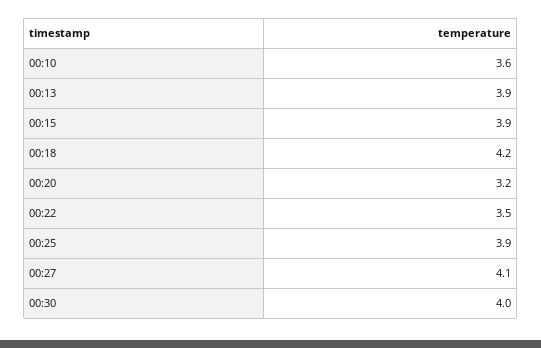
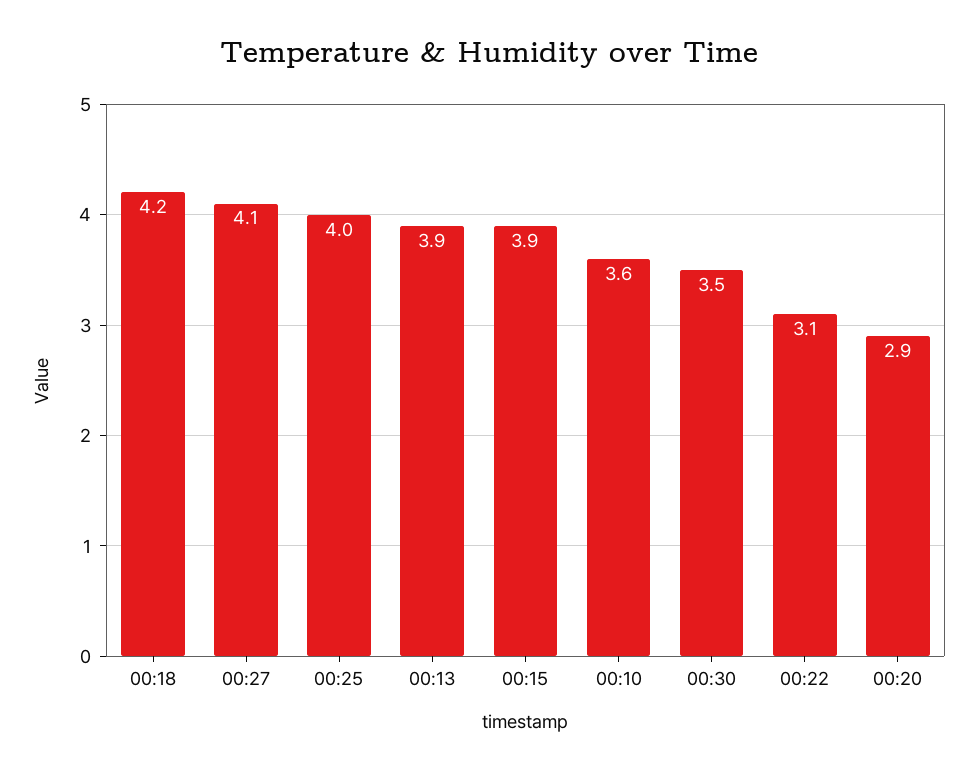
  {
    "00:10": 3.6,
    "00:13": 3.9,
    "00:15": 3.9,
    "00:18": 4.2,
-   "00:20": 3.2,
+   "00:20": 2.9,
-   "00:22": 3.5,
+   "00:22": 3.1,
-   "00:25": 3.9,
+   "00:25": 4,
    "00:27": 4.1,
-   "00:30": 4
+   "00:30": 3.5
  }

